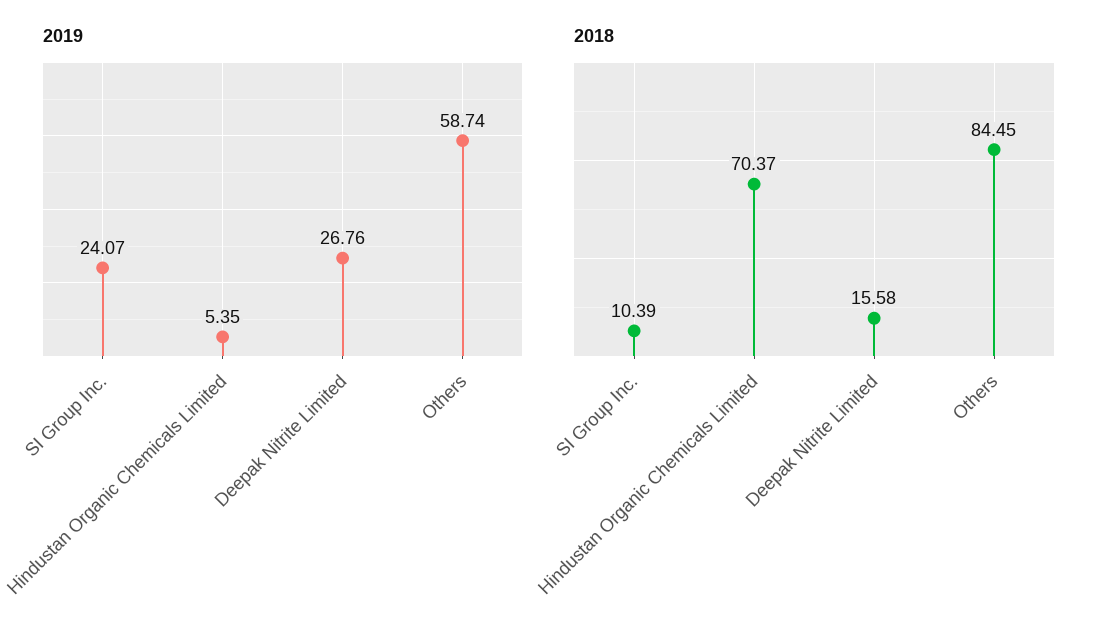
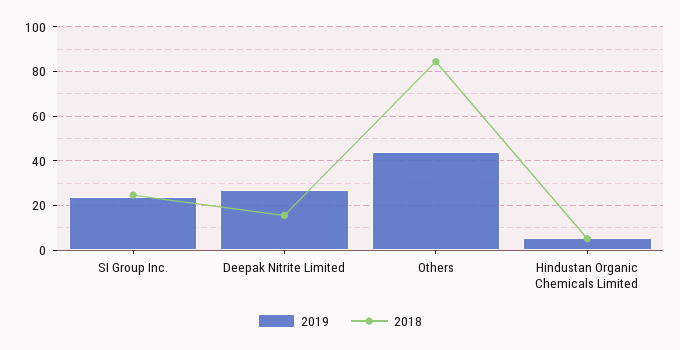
  {
    "2019": {
      "SI Group Inc.": 24.07,
      "Hindustan Organic Chemicals Limited": 5.35,
      "Deepak Nitrite Limited": 26.76,
-     "Others": 58.74
+     "Others": 45
    },
    "2018": {
-     "SI Group Inc.": 10.39,
+     "SI Group Inc.": 25,
-     "Hindustan Organic Chemicals Limited": 70.37,
+     "Hindustan Organic Chemicals Limited": 5,
      "Deepak Nitrite Limited": 15.58,
      "Others": 84.45
    }
  }

